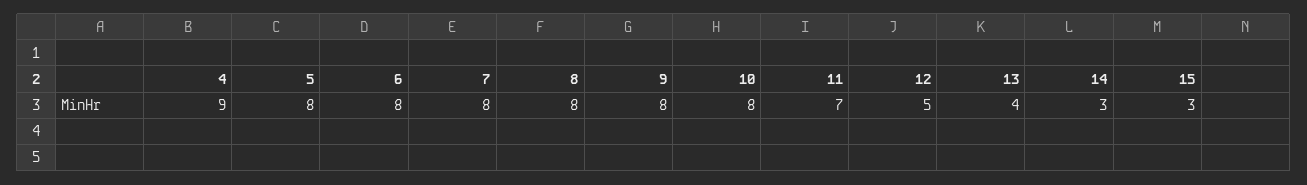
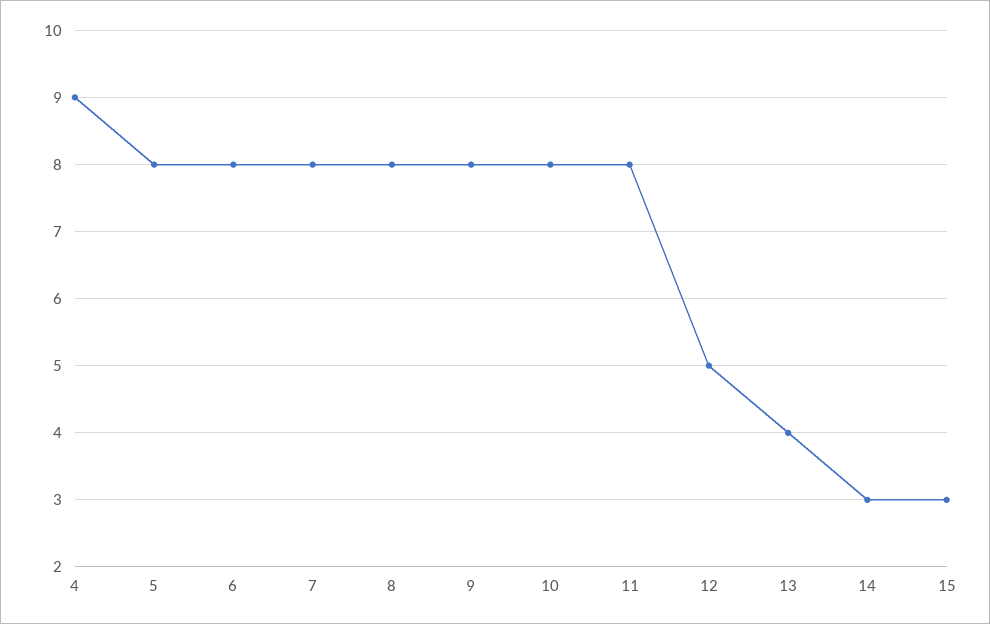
  {
    "4": 9,
    "5": 8,
    "6": 8,
    "7": 8,
    "8": 8,
    "9": 8,
    "10": 8,
-   "11": 7,
+   "11": 8,
    "12": 5,
    "13": 4,
    "14": 3,
    "15": 3
  }

